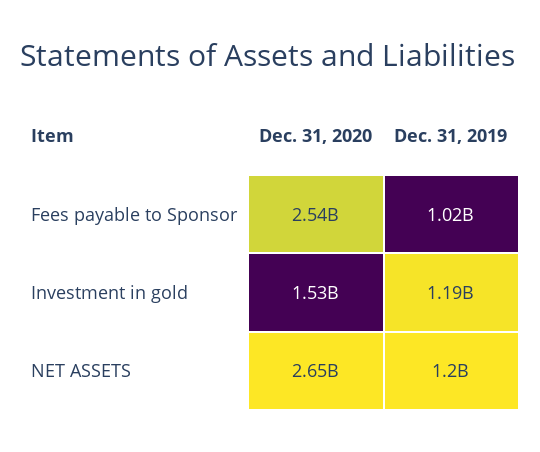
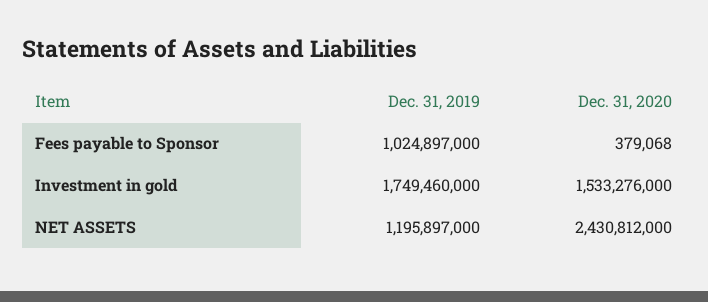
  {
    "Dec. 31, 2020": {
-     "Fees payable to Sponsor": 2540000000,
+     "Fees payable to Sponsor": 379068,
      "Investment in gold": 1533276000,
-     "NET ASSETS": 2650000000
+     "NET ASSETS": 2430812000
    },
    "Dec. 31, 2019": {
      "Fees payable to Sponsor": 1024897000,
-     "Investment in gold": 1190000000,
+     "Investment in gold": 1749460000,
      "NET ASSETS": 1195897000
    }
  }

